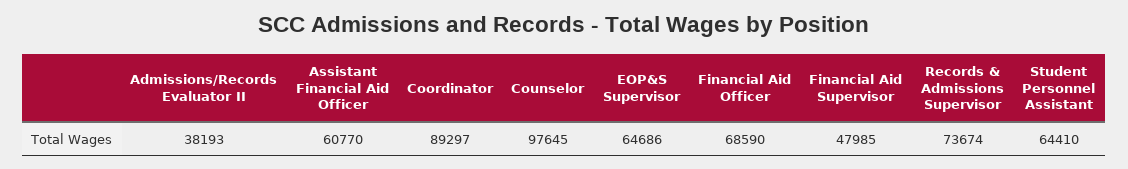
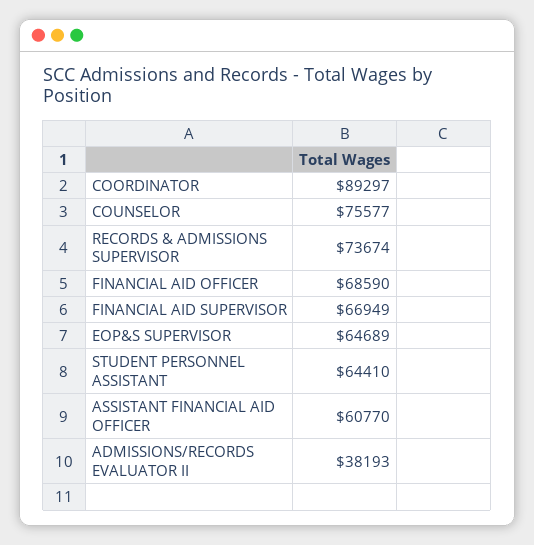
  {
    "Admissions/Records Evaluator II": 38193,
    "Assistant Financial Aid Officer": 60770,
    "Coordinator": 89297,
-   "Counselor": 97645,
+   "Counselor": 75577,
-   "EOP&S Supervisor": 64686,
+   "EOP&S Supervisor": 64689,
    "Financial Aid Officer": 68590,
-   "Financial Aid Supervisor": 47985,
+   "Financial Aid Supervisor": 66949,
    "Records & Admissions Supervisor": 73674,
    "Student Personnel Assistant": 64410
  }

